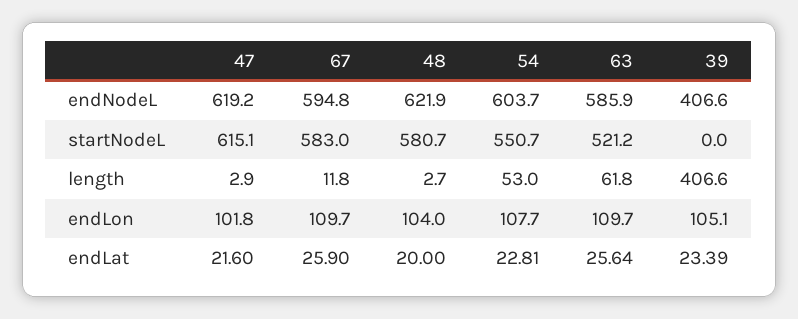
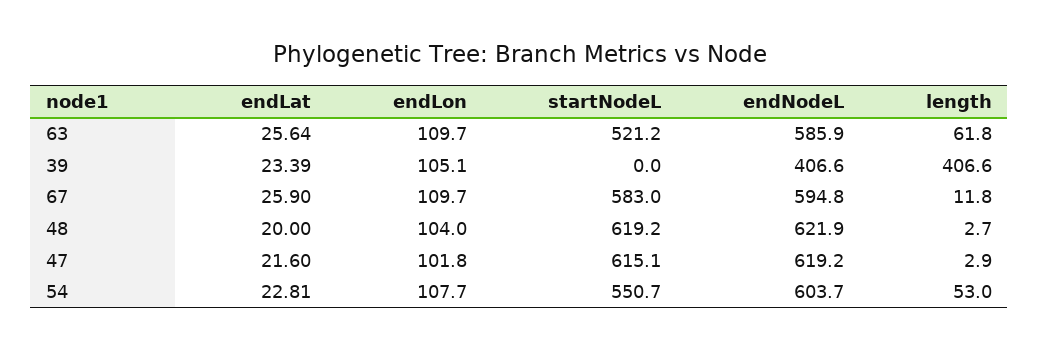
  {
    "47": {
      "endNodeL": 619.2,
      "startNodeL": 615.1,
      "length": 2.9,
      "endLon": 101.8,
      "endLat": 21.6
    },
    "67": {
      "endNodeL": 594.8,
      "startNodeL": 583,
      "length": 11.8,
      "endLon": 109.7,
      "endLat": 25.9
    },
    "48": {
      "endNodeL": 621.9,
-     "startNodeL": 580.7,
+     "startNodeL": 619.2,
      "length": 2.7,
      "endLon": 104,
      "endLat": 20
    },
    "54": {
      "endNodeL": 603.7,
      "startNodeL": 550.7,
      "length": 53,
      "endLon": 107.7,
      "endLat": 22.81
    },
    "63": {
      "endNodeL": 585.9,
      "startNodeL": 521.2,
      "length": 61.8,
      "endLon": 109.7,
      "endLat": 25.64
    },
    "39": {
      "endNodeL": 406.6,
      "startNodeL": 0,
      "length": 406.6,
      "endLon": 105.1,
      "endLat": 23.39
    }
  }

